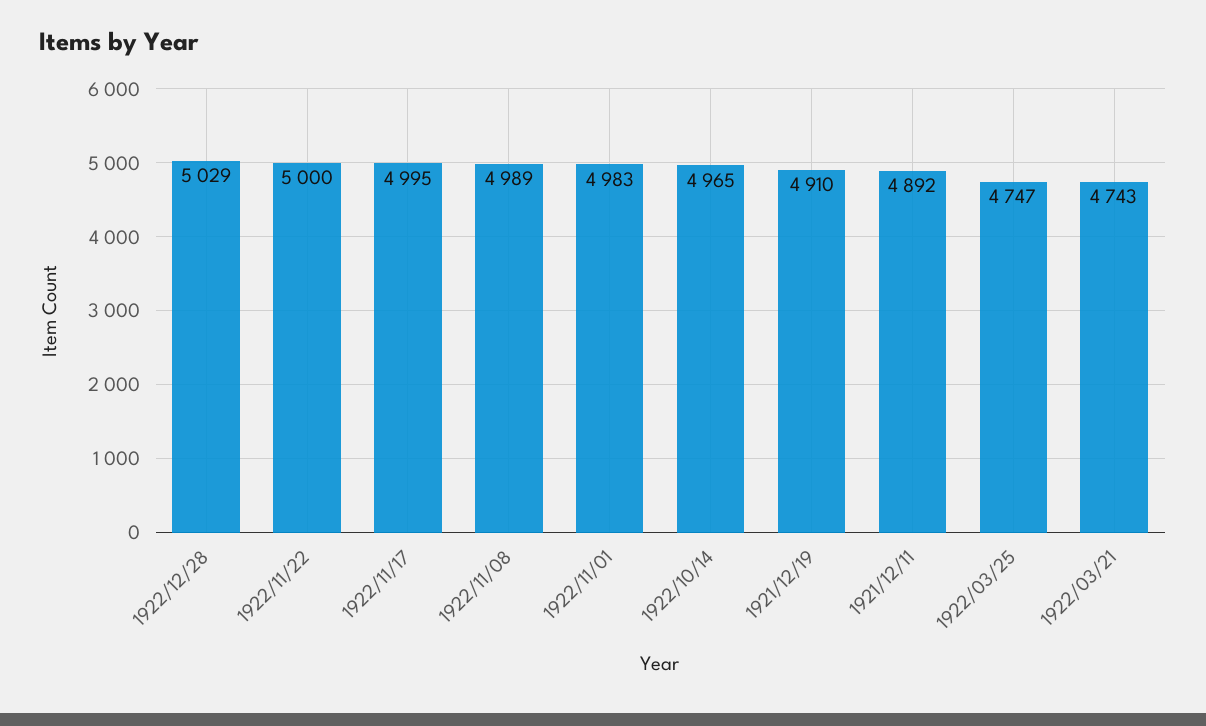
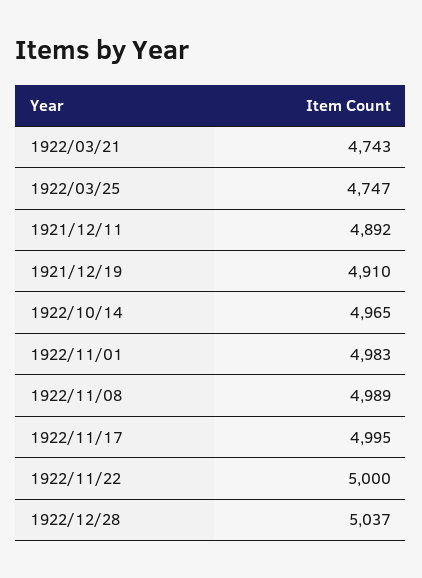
  {
-   "1922/12/28": 5029,
+   "1922/12/28": 5037,
    "1922/11/22": 5000,
    "1922/11/17": 4995,
    "1922/11/08": 4989,
    "1922/11/01": 4983,
    "1922/10/14": 4965,
    "1921/12/19": 4910,
    "1921/12/11": 4892,
    "1922/03/25": 4747,
    "1922/03/21": 4743
  }

